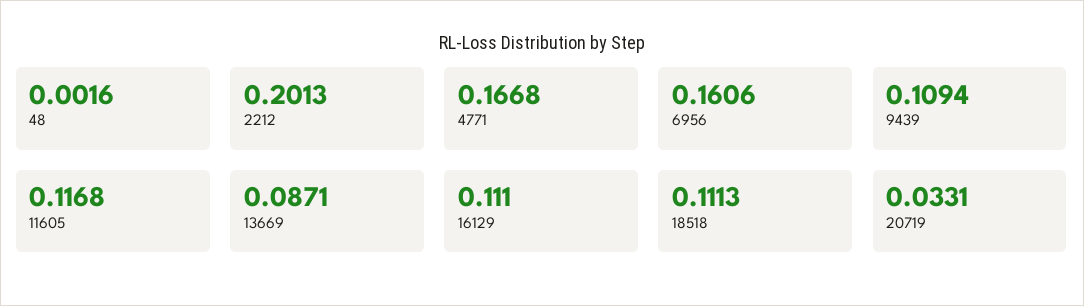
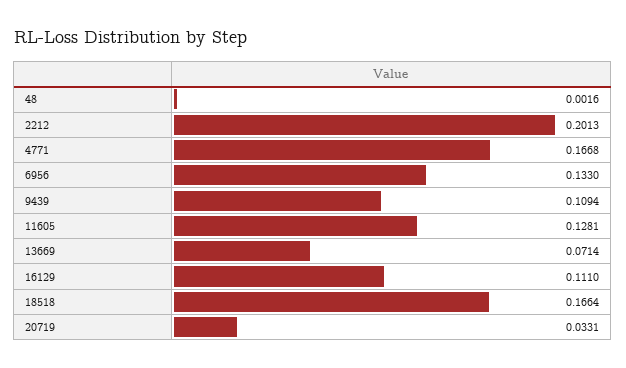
  {
    "48": 0.0016,
    "2212": 0.2013,
    "4771": 0.1668,
-   "6956": 0.1606,
+   "6956": 0.133,
    "9439": 0.1094,
-   "11605": 0.1168,
+   "11605": 0.1281,
-   "13669": 0.0871,
+   "13669": 0.0714,
    "16129": 0.111,
-   "18518": 0.1113,
+   "18518": 0.1664,
    "20719": 0.0331
  }

